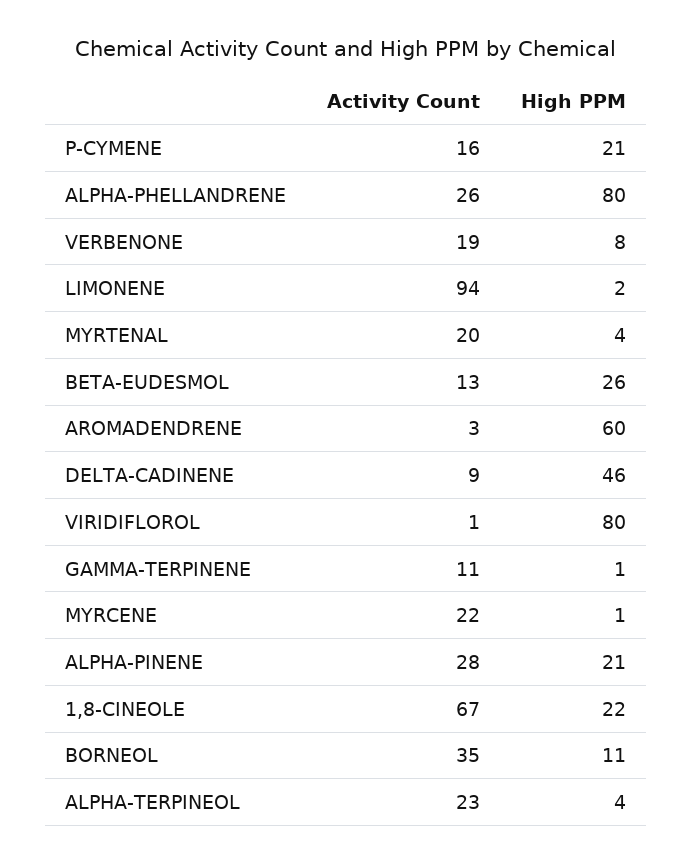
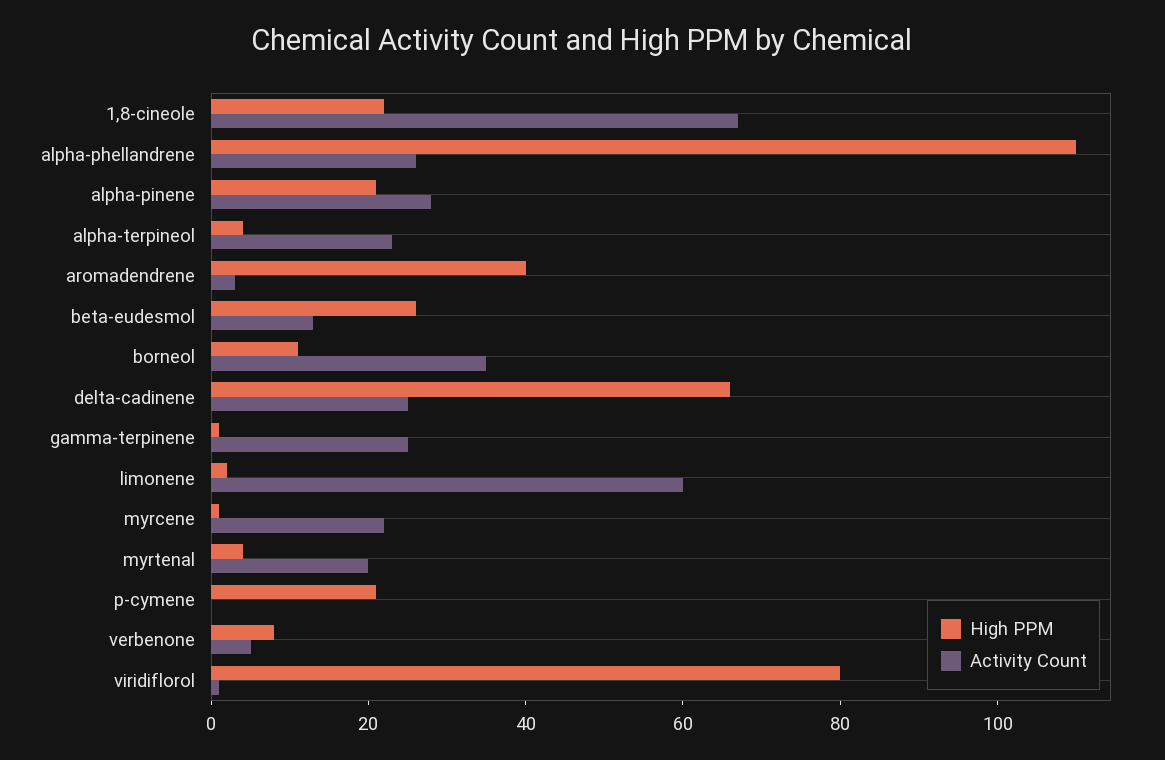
  {
    "Activity Count": {
-     "P-CYMENE": 16,
+     "P-CYMENE": 0,
      "ALPHA-PHELLANDRENE": 26,
-     "VERBENONE": 19,
+     "VERBENONE": 5,
-     "LIMONENE": 94,
+     "LIMONENE": 60,
      "MYRTENAL": 20,
      "BETA-EUDESMOL": 13,
      "AROMADENDRENE": 3,
-     "DELTA-CADINENE": 9,
+     "DELTA-CADINENE": 25,
      "VIRIDIFLOROL": 1,
-     "GAMMA-TERPINENE": 11,
+     "GAMMA-TERPINENE": 25,
      "MYRCENE": 22,
      "ALPHA-PINENE": 28,
      "1,8-CINEOLE": 67,
      "BORNEOL": 35,
      "ALPHA-TERPINEOL": 23
    },
    "High PPM": {
      "P-CYMENE": 21,
-     "ALPHA-PHELLANDRENE": 80,
+     "ALPHA-PHELLANDRENE": 110,
      "VERBENONE": 8,
      "LIMONENE": 2,
      "MYRTENAL": 4,
      "BETA-EUDESMOL": 26,
-     "AROMADENDRENE": 60,
+     "AROMADENDRENE": 40,
-     "DELTA-CADINENE": 46,
+     "DELTA-CADINENE": 65,
      "VIRIDIFLOROL": 80,
      "GAMMA-TERPINENE": 1,
      "MYRCENE": 1,
      "ALPHA-PINENE": 21,
      "1,8-CINEOLE": 22,
      "BORNEOL": 11,
      "ALPHA-TERPINEOL": 4
    }
  }

